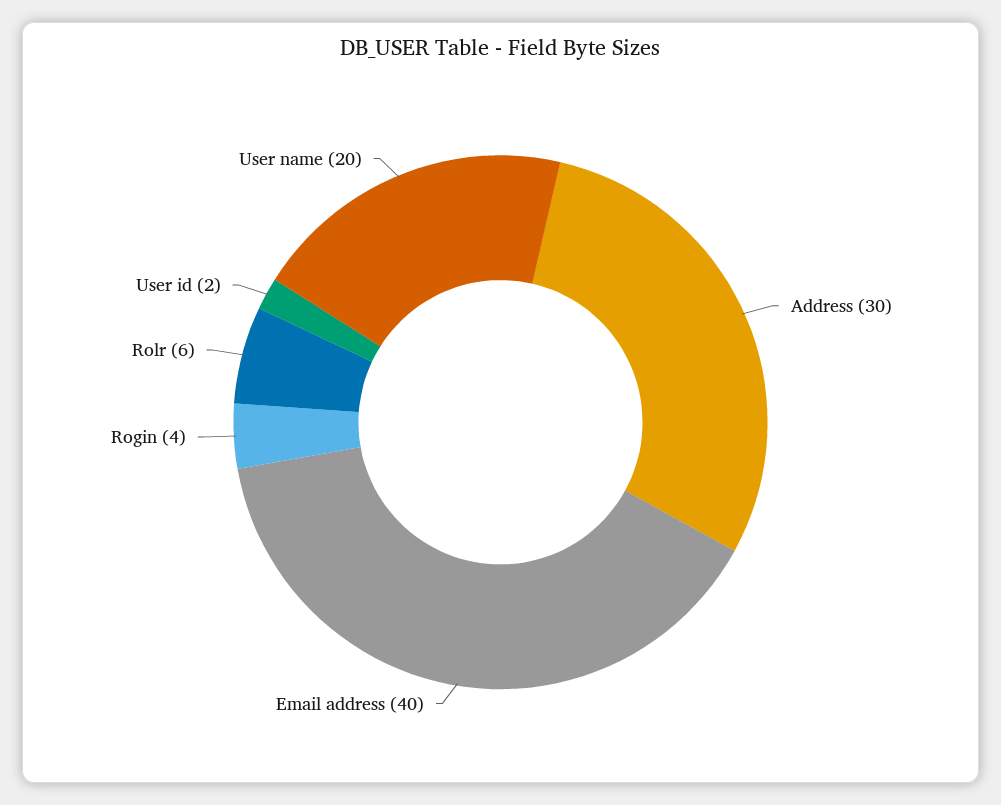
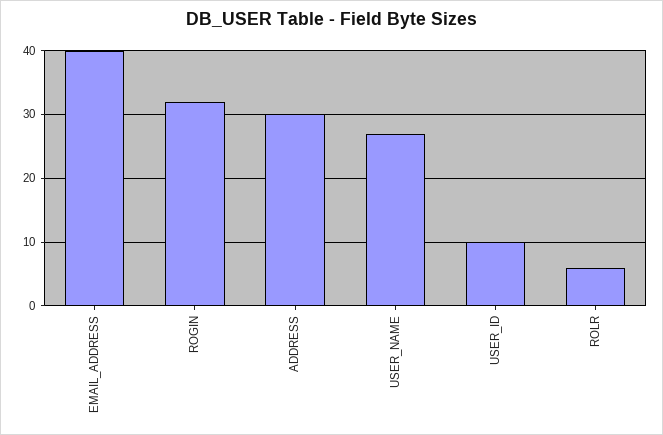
  {
    "Address": 30,
    "Email address": 40,
-   "Rogin": 4,
+   "Rogin": 32,
    "Rolr": 6,
-   "User id": 2,
+   "User id": 10,
-   "User name": 20
+   "User name": 27
  }

